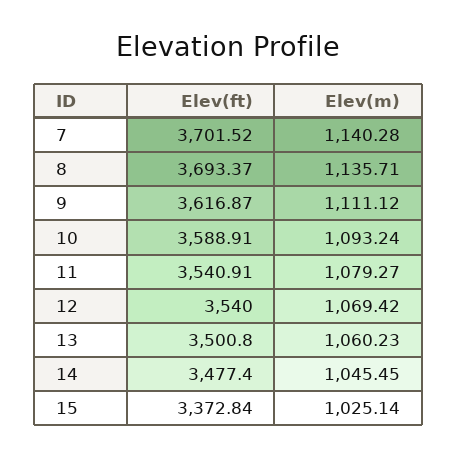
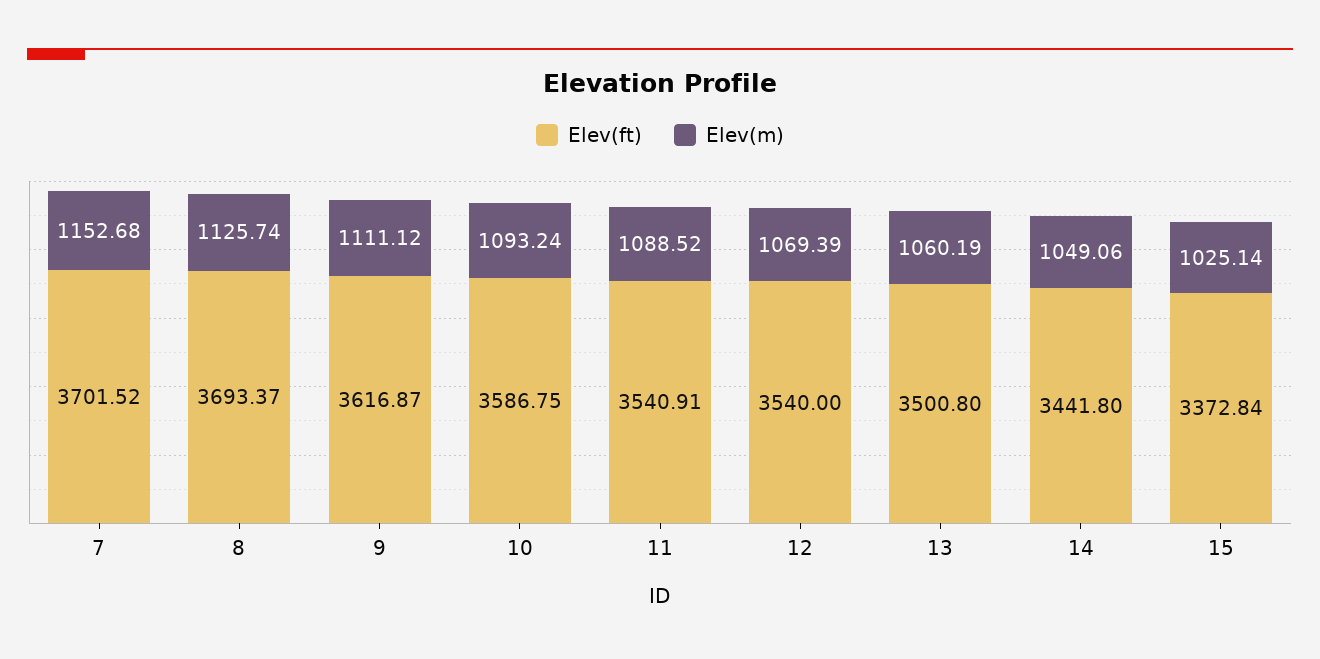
  {
    "Elev(ft)": {
      "7": 3701.52,
      "8": 3693.37,
      "9": 3616.87,
-     "10": 3588.91,
+     "10": 3586.75,
      "11": 3540.91,
      "12": 3540,
      "13": 3500.8,
-     "14": 3477.4,
+     "14": 3441.8,
      "15": 3372.84
    },
    "Elev(m)": {
-     "7": 1140.28,
+     "7": 1152.68,
-     "8": 1135.71,
+     "8": 1125.74,
      "9": 1111.12,
      "10": 1093.24,
-     "11": 1079.27,
+     "11": 1088.52,
-     "12": 1069.42,
+     "12": 1069.39,
-     "13": 1060.23,
+     "13": 1060.19,
-     "14": 1045.45,
+     "14": 1049.06,
      "15": 1025.14
    }
  }

